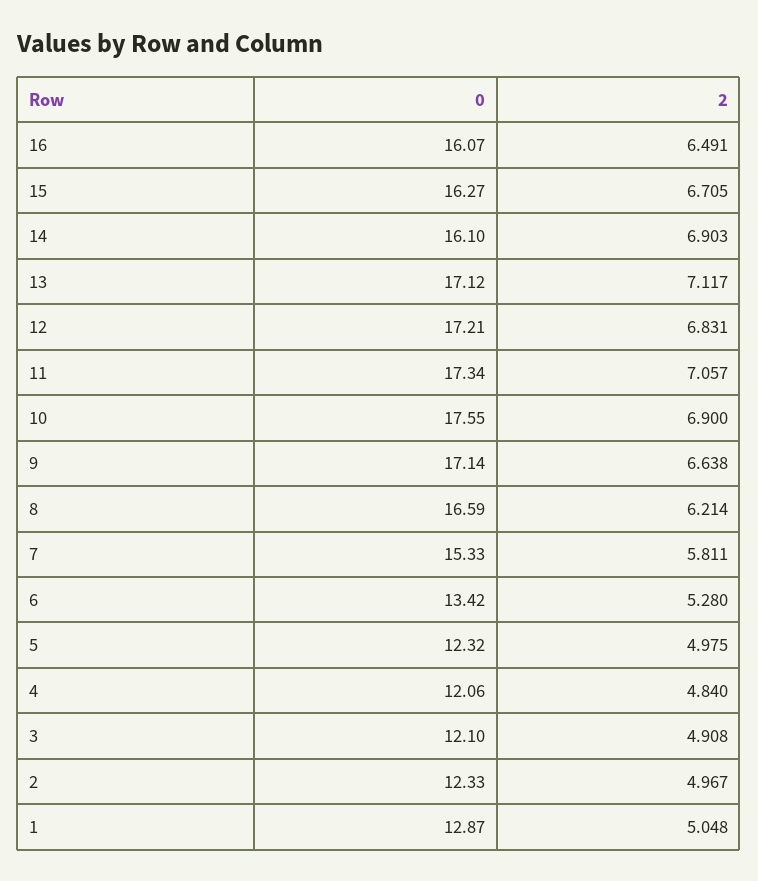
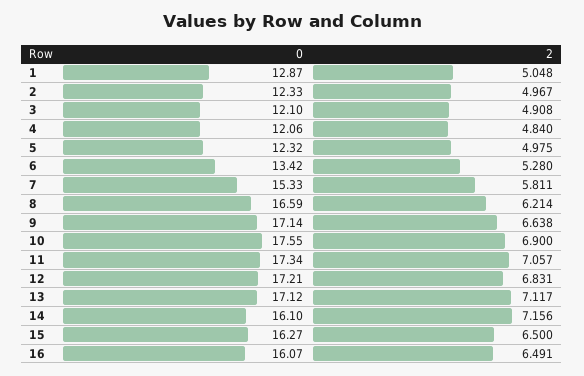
  {
    "0": {
      "16": 16.07,
      "15": 16.27,
      "14": 16.1,
      "13": 17.12,
      "12": 17.21,
      "11": 17.34,
      "10": 17.55,
      "9": 17.14,
      "8": 16.59,
      "7": 15.33,
      "6": 13.42,
      "5": 12.32,
      "4": 12.06,
      "3": 12.1,
      "2": 12.33,
      "1": 12.87
    },
    "2": {
      "16": 6.491,
-     "15": 6.705,
+     "15": 6.5,
-     "14": 6.903,
+     "14": 7.156,
      "13": 7.117,
      "12": 6.831,
      "11": 7.057,
      "10": 6.9,
      "9": 6.638,
      "8": 6.214,
      "7": 5.811,
      "6": 5.28,
      "5": 4.975,
      "4": 4.84,
      "3": 4.908,
      "2": 4.967,
      "1": 5.048
    }
  }

